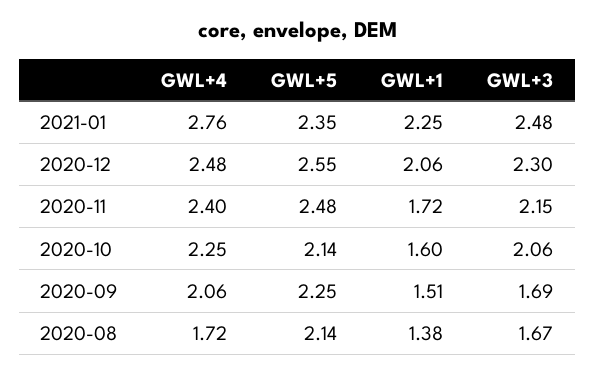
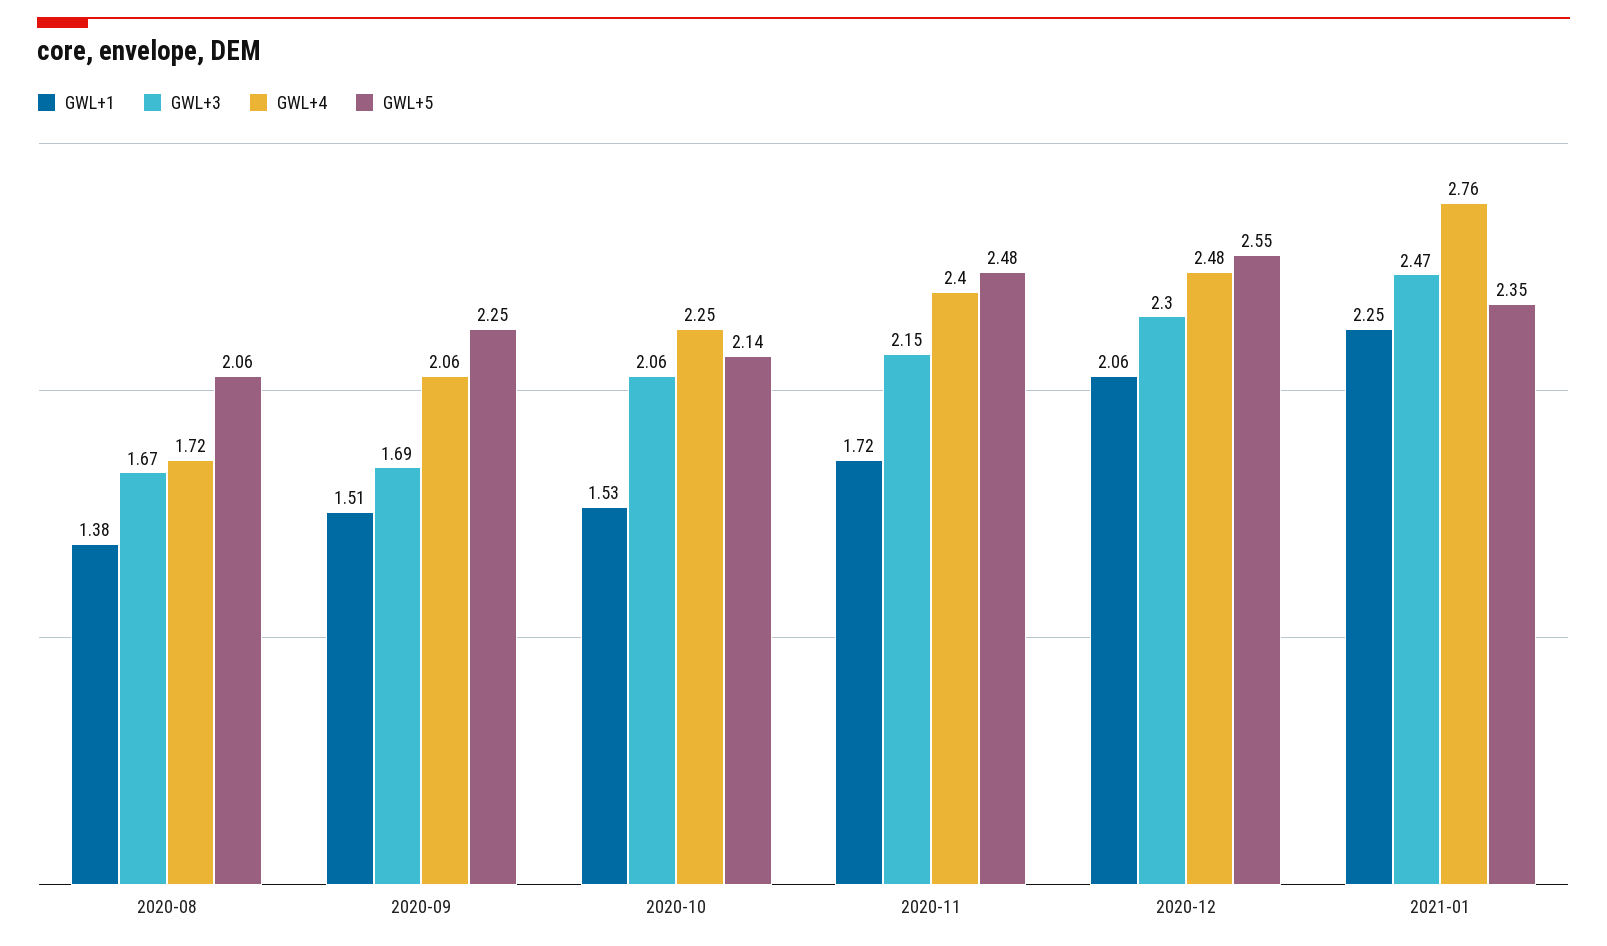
  {
    "GWL+4": {
      "2021-01": 2.76,
      "2020-12": 2.48,
      "2020-11": 2.4,
      "2020-10": 2.25,
      "2020-09": 2.06,
      "2020-08": 1.72
    },
    "GWL+5": {
      "2021-01": 2.35,
      "2020-12": 2.55,
      "2020-11": 2.48,
      "2020-10": 2.14,
      "2020-09": 2.25,
-     "2020-08": 2.14
+     "2020-08": 2.06
    },
    "GWL+1": {
      "2021-01": 2.25,
      "2020-12": 2.06,
      "2020-11": 1.72,
-     "2020-10": 1.6,
+     "2020-10": 1.53,
      "2020-09": 1.51,
      "2020-08": 1.38
    },
    "GWL+3": {
-     "2021-01": 2.48,
+     "2021-01": 2.47,
      "2020-12": 2.3,
      "2020-11": 2.15,
      "2020-10": 2.06,
      "2020-09": 1.69,
      "2020-08": 1.67
    }
  }

